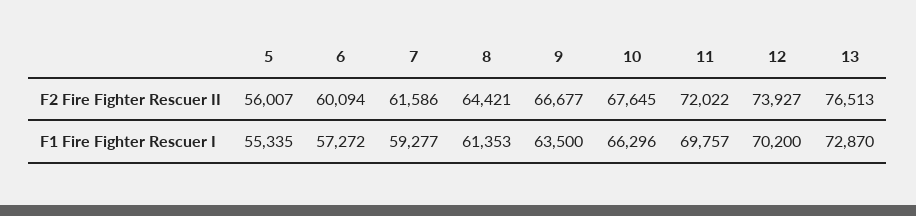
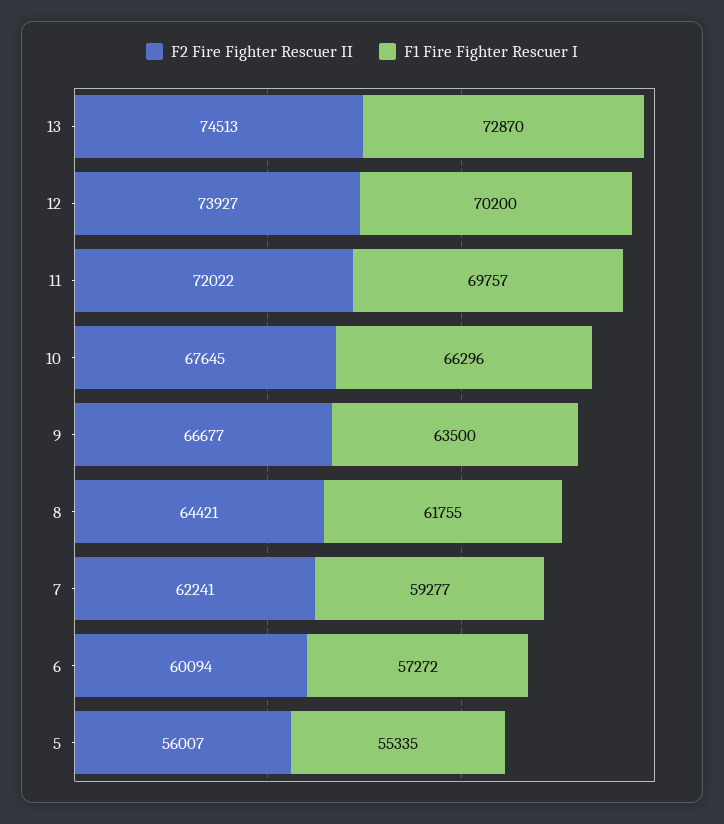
  {
    "F2 Fire Fighter Rescuer II": {
      "5": 56007,
      "6": 60094,
-     "7": 61586,
+     "7": 62241,
      "8": 64421,
      "9": 66677,
      "10": 67645,
      "11": 72022,
      "12": 73927,
-     "13": 76513
+     "13": 74513
    },
    "F1 Fire Fighter Rescuer I": {
      "5": 55335,
      "6": 57272,
      "7": 59277,
-     "8": 61353,
+     "8": 61755,
      "9": 63500,
      "10": 66296,
      "11": 69757,
      "12": 70200,
      "13": 72870
    }
  }

